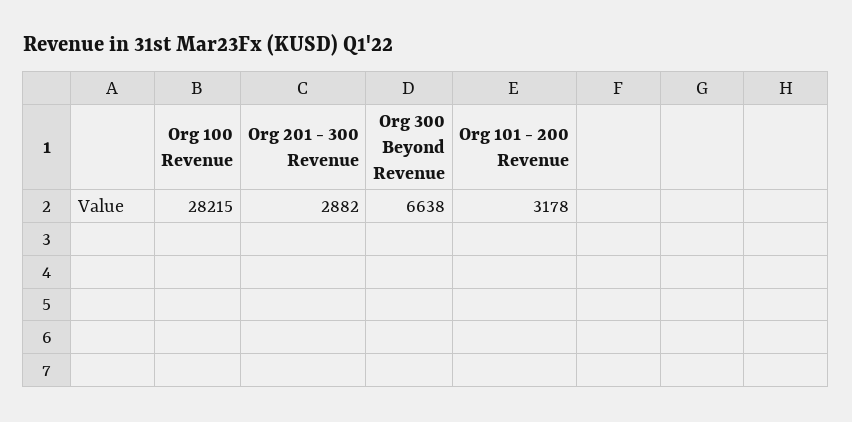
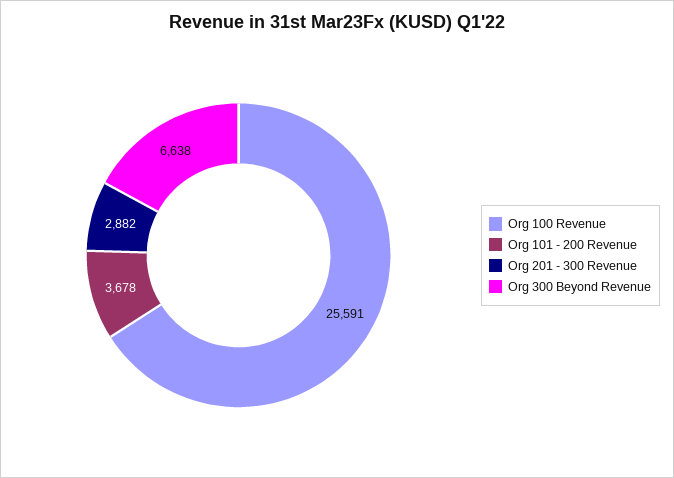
  {
-   "Org 100 Revenue": 28215,
+   "Org 100 Revenue": 25591,
    "Org 201 - 300 Revenue": 2882,
    "Org 300 Beyond Revenue": 6638,
-   "Org 101 - 200 Revenue": 3178
+   "Org 101 - 200 Revenue": 3678
  }

